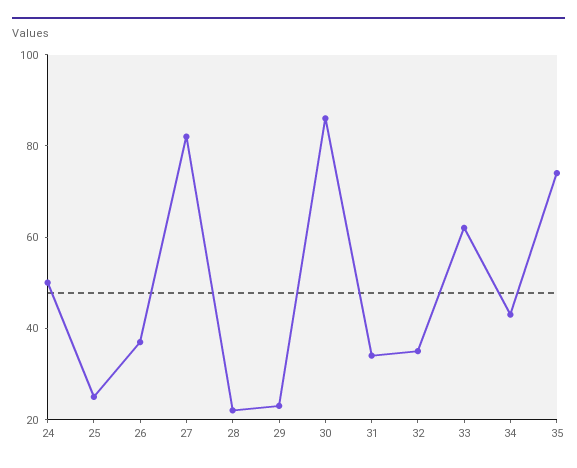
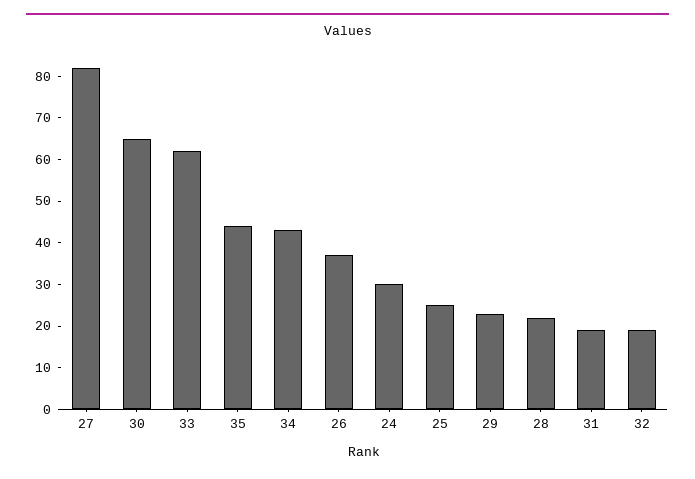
  {
-   "24": 50,
+   "24": 30,
    "25": 25,
    "26": 35,
    "27": 80,
    "28": 20,
    "29": 25,
-   "30": 85,
+   "30": 65,
-   "31": 35,
+   "31": 20,
-   "32": 35,
+   "32": 20,
    "33": 60,
    "34": 45,
-   "35": 75
+   "35": 45
  }

